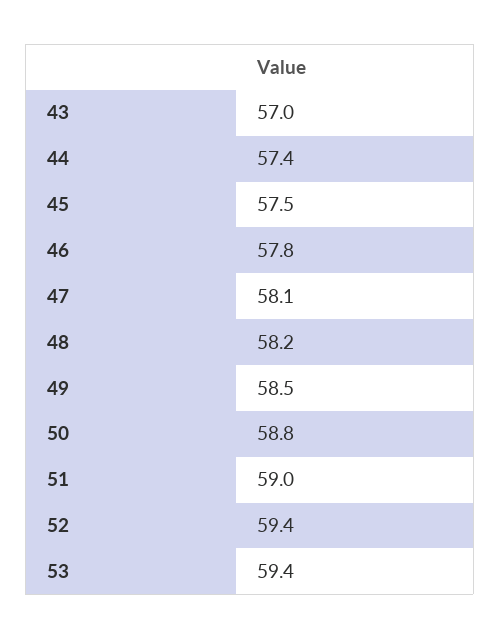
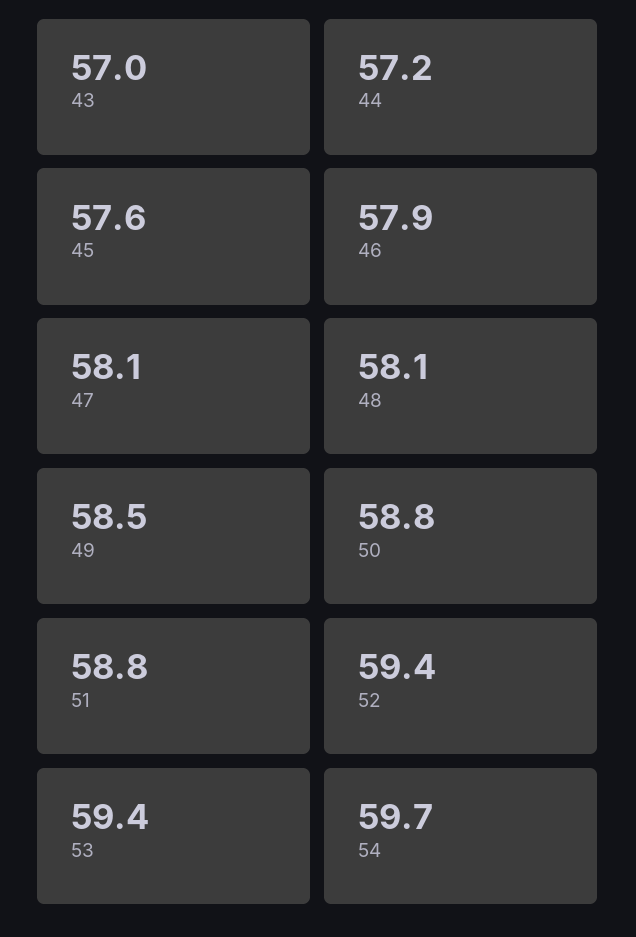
  {
    "43": 57,
-   "44": 57.4,
+   "44": 57.2,
-   "45": 57.5,
+   "45": 57.6,
-   "46": 57.8,
+   "46": 57.9,
    "47": 58.1,
-   "48": 58.2,
+   "48": 58.1,
    "49": 58.5,
    "50": 58.8,
-   "51": 59,
+   "51": 58.8,
    "52": 59.4,
-   "53": 59.4
+   "53": 59.4,
+   "54": 59.7
  }

